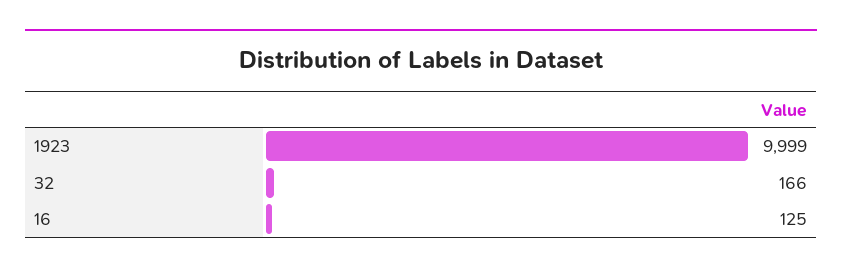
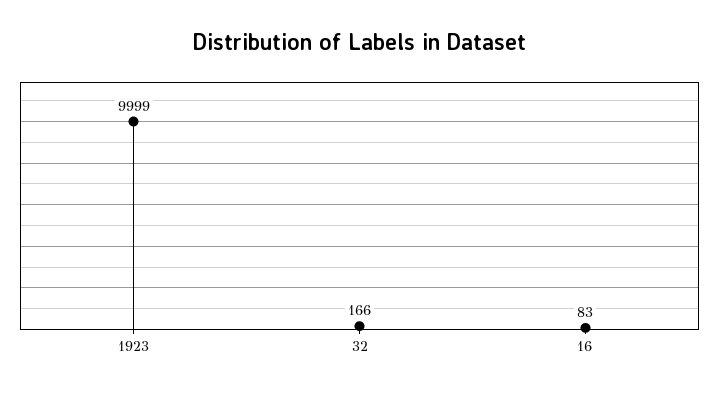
  {
    "1923": 9999,
    "32": 166,
-   "16": 125
+   "16": 83
  }

